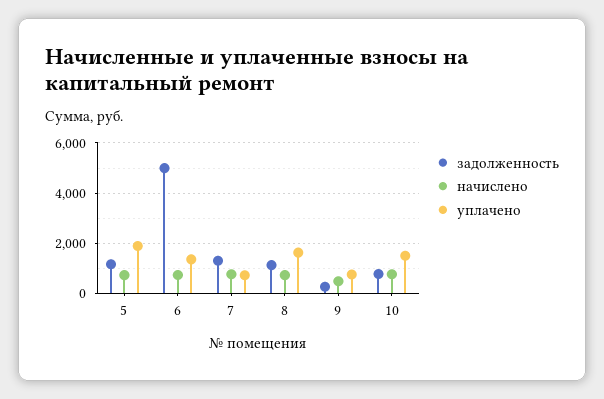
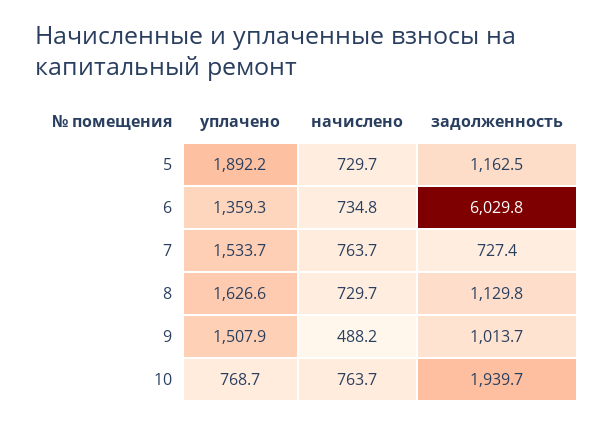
  {
    "задолженность": {
      "5": 1162.5,
-     "6": 5000,
+     "6": 6029.8,
-     "7": 1250,
+     "7": 727.4,
      "8": 1129.8,
-     "9": 250,
+     "9": 1013.7,
-     "10": 750
+     "10": 1939.7
    },
    "начислено": {
      "5": 729.7,
      "6": 734.8,
      "7": 763.7,
      "8": 729.7,
      "9": 488.2,
      "10": 763.7
    },
    "уплачено": {
      "5": 1892.2,
      "6": 1359.3,
-     "7": 750,
+     "7": 1533.7,
      "8": 1626.6,
-     "9": 750,
+     "9": 1507.9,
-     "10": 1500
+     "10": 768.7
    }
  }

